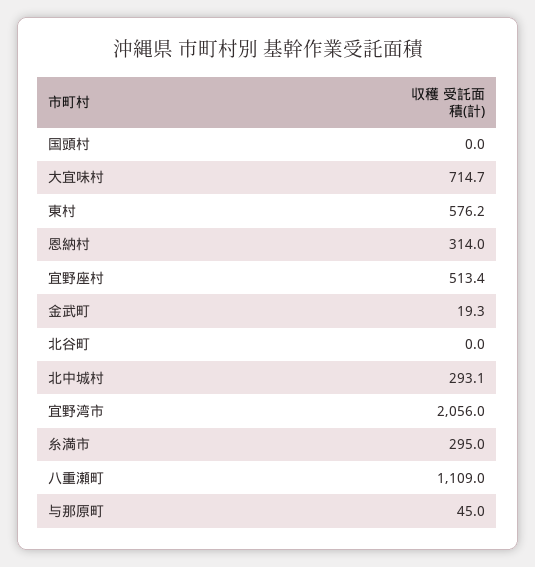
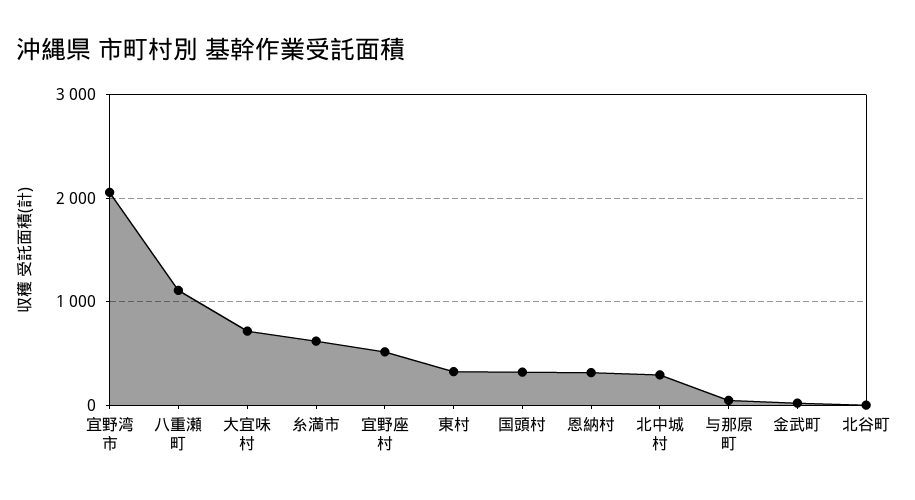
  {
-   "国頭村": 0,
+   "国頭村": 300,
    "大宜味村": 714.7,
-   "東村": 576.2,
+   "東村": 300,
    "恩納村": 314,
    "宜野座村": 513.4,
    "金武町": 19.3,
    "北谷町": 0,
    "北中城村": 293.1,
    "宜野湾市": 2056,
-   "糸満市": 295,
+   "糸満市": 600,
    "八重瀬町": 1109,
    "与那原町": 45
  }

